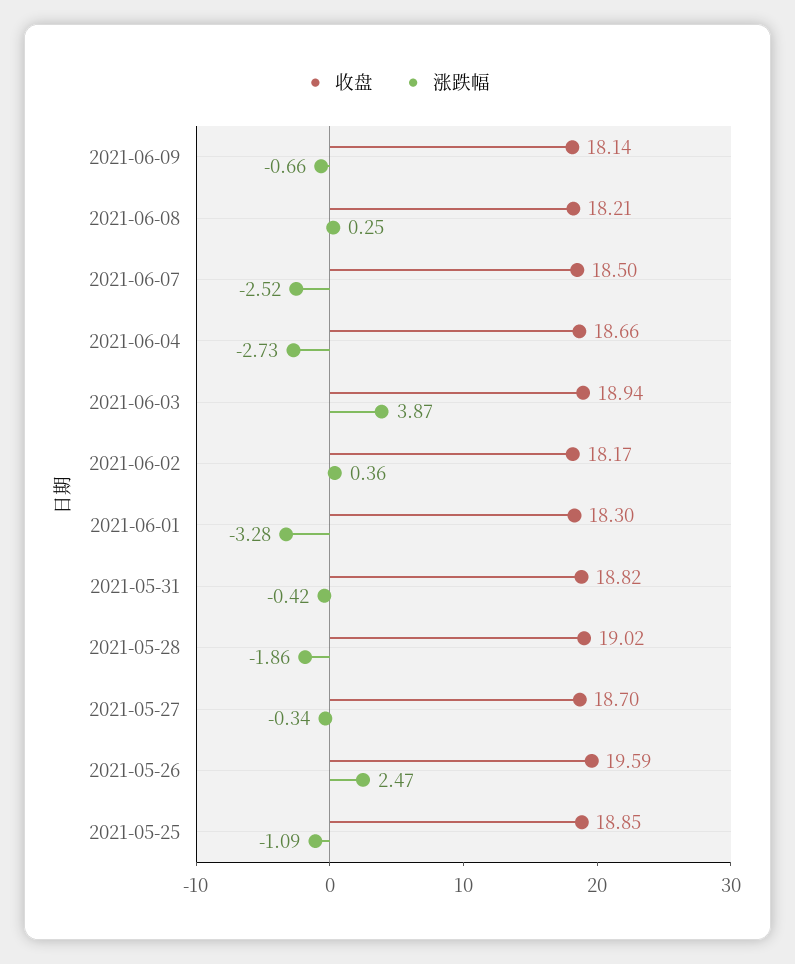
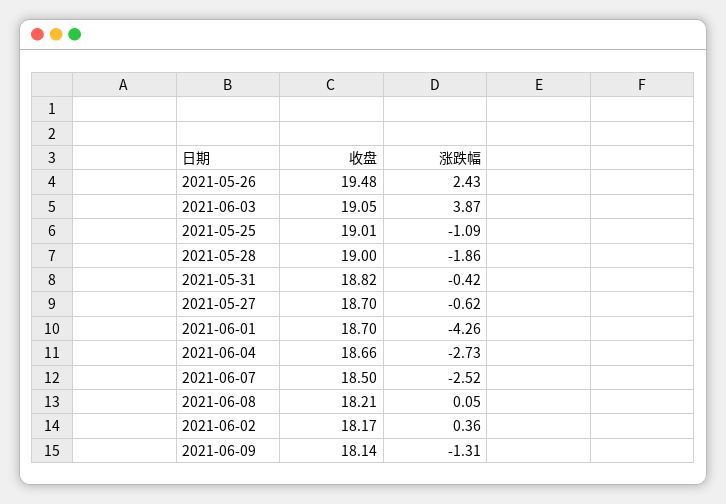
  {
    "收盘": {
      "2021-06-09": 18.14,
      "2021-06-08": 18.21,
      "2021-06-07": 18.5,
      "2021-06-04": 18.66,
-     "2021-06-03": 18.94,
+     "2021-06-03": 19.05,
      "2021-06-02": 18.17,
-     "2021-06-01": 18.3,
+     "2021-06-01": 18.7,
      "2021-05-31": 18.82,
-     "2021-05-28": 19.02,
+     "2021-05-28": 19,
      "2021-05-27": 18.7,
-     "2021-05-26": 19.59,
+     "2021-05-26": 19.48,
-     "2021-05-25": 18.85
+     "2021-05-25": 19.01
    },
    "涨跌幅": {
-     "2021-06-09": -0.66,
+     "2021-06-09": -1.31,
-     "2021-06-08": 0.25,
+     "2021-06-08": 0.05,
      "2021-06-07": -2.52,
      "2021-06-04": -2.73,
      "2021-06-03": 3.87,
      "2021-06-02": 0.36,
-     "2021-06-01": -3.28,
+     "2021-06-01": -4.26,
      "2021-05-31": -0.42,
      "2021-05-28": -1.86,
-     "2021-05-27": -0.34,
+     "2021-05-27": -0.62,
-     "2021-05-26": 2.47,
+     "2021-05-26": 2.43,
      "2021-05-25": -1.09
    }
  }

